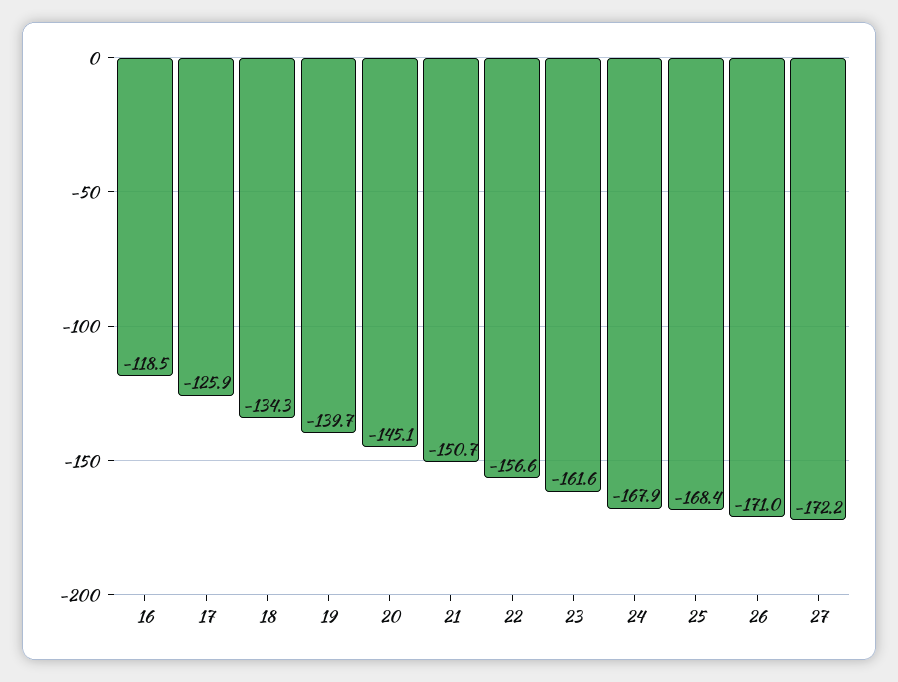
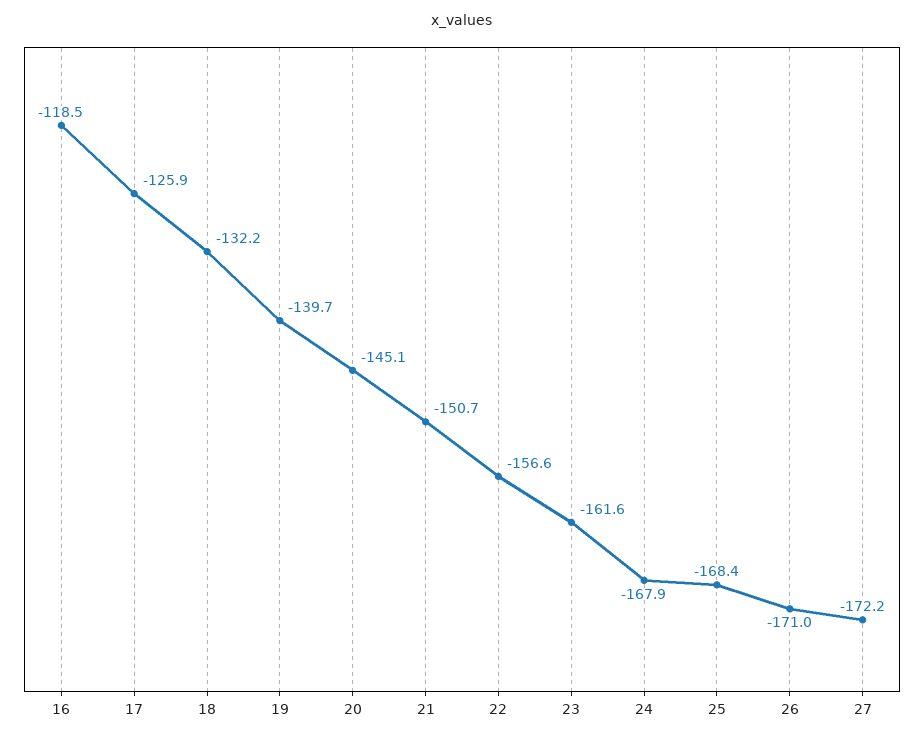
  {
    "16": -118.5,
    "17": -125.9,
-   "18": -134.3,
+   "18": -132.2,
    "19": -139.7,
    "20": -145.1,
    "21": -150.7,
    "22": -156.6,
    "23": -161.6,
    "24": -167.9,
    "25": -168.4,
    "26": -171,
    "27": -172.2
  }

